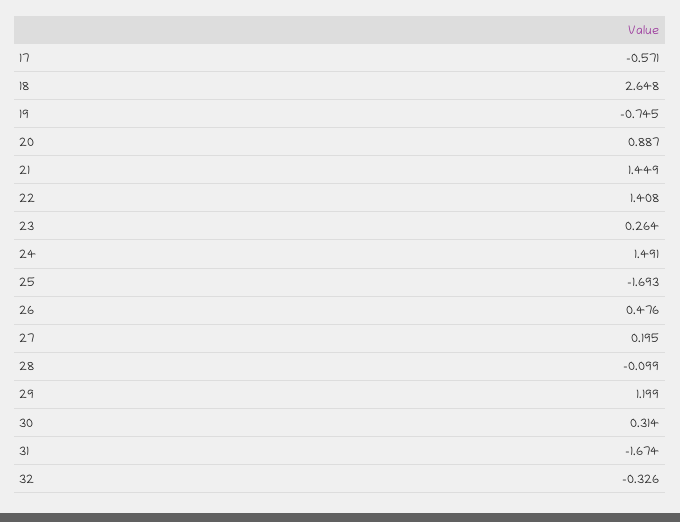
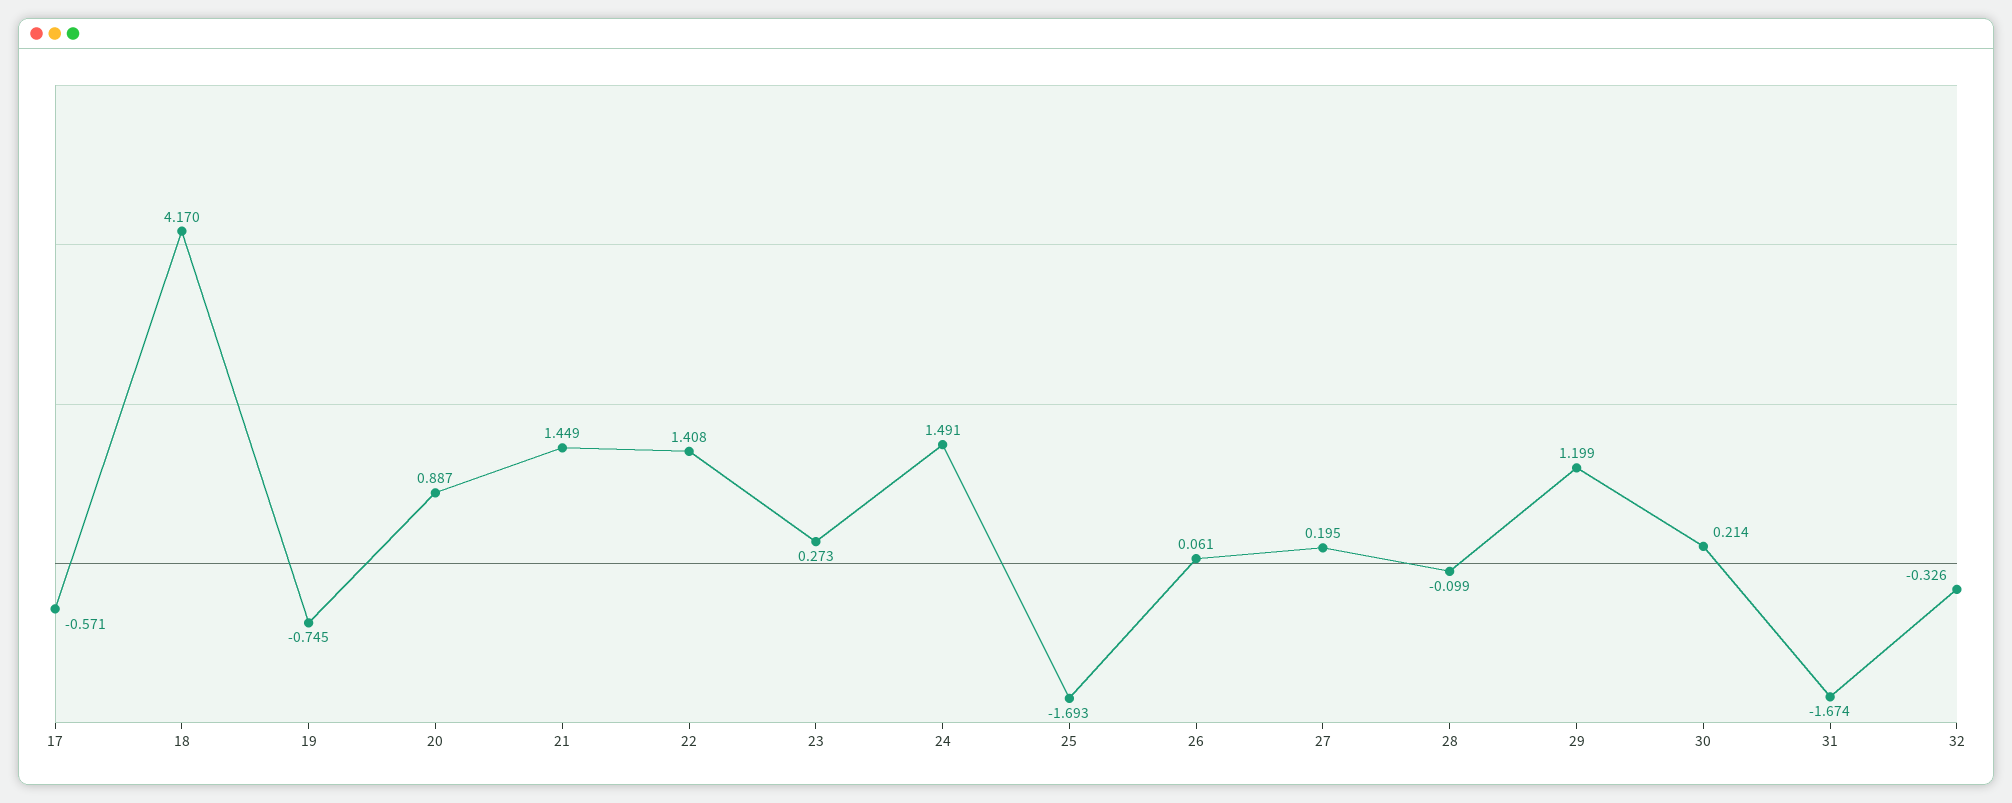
  {
    "17": -0.571,
-   "18": 2.648,
+   "18": 4.17,
    "19": -0.745,
    "20": 0.887,
    "21": 1.449,
    "22": 1.408,
-   "23": 0.264,
+   "23": 0.273,
    "24": 1.491,
    "25": -1.693,
-   "26": 0.476,
+   "26": 0.061,
    "27": 0.195,
    "28": -0.099,
    "29": 1.199,
-   "30": 0.314,
+   "30": 0.214,
    "31": -1.674,
    "32": -0.326
  }

